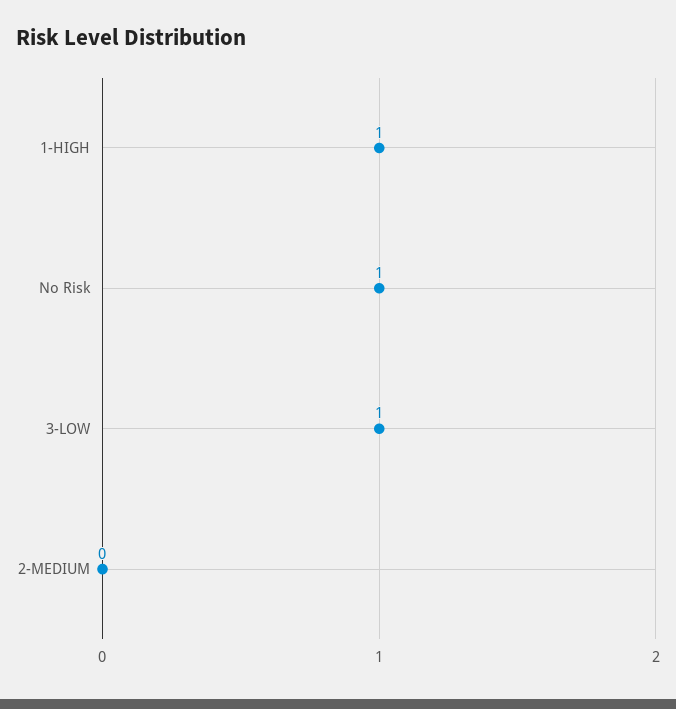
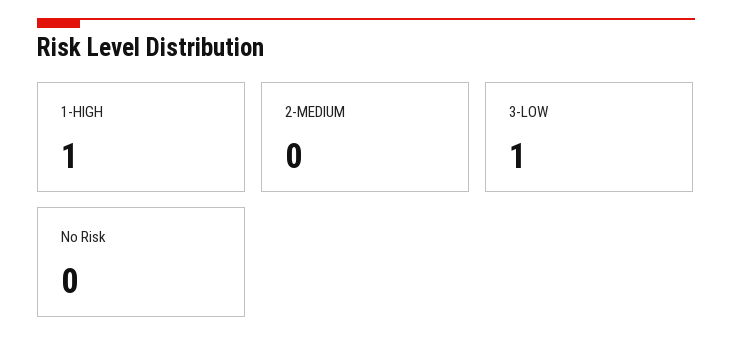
  {
    "1-HIGH": 1,
-   "No Risk": 1,
+   "No Risk": 0,
    "3-LOW": 1,
    "2-MEDIUM": 0
  }

